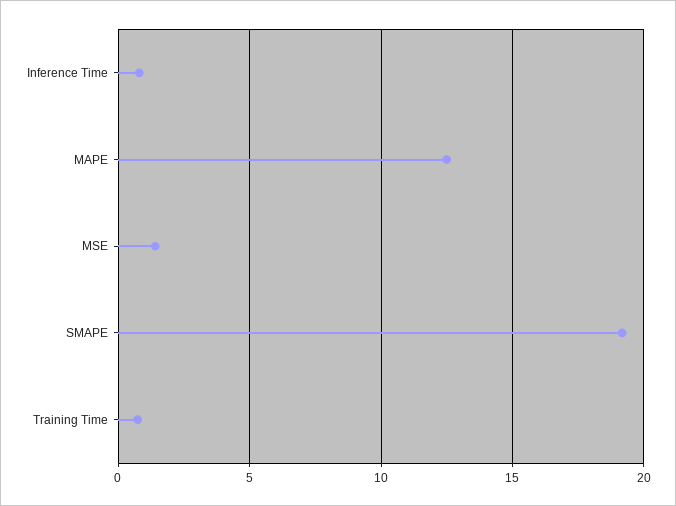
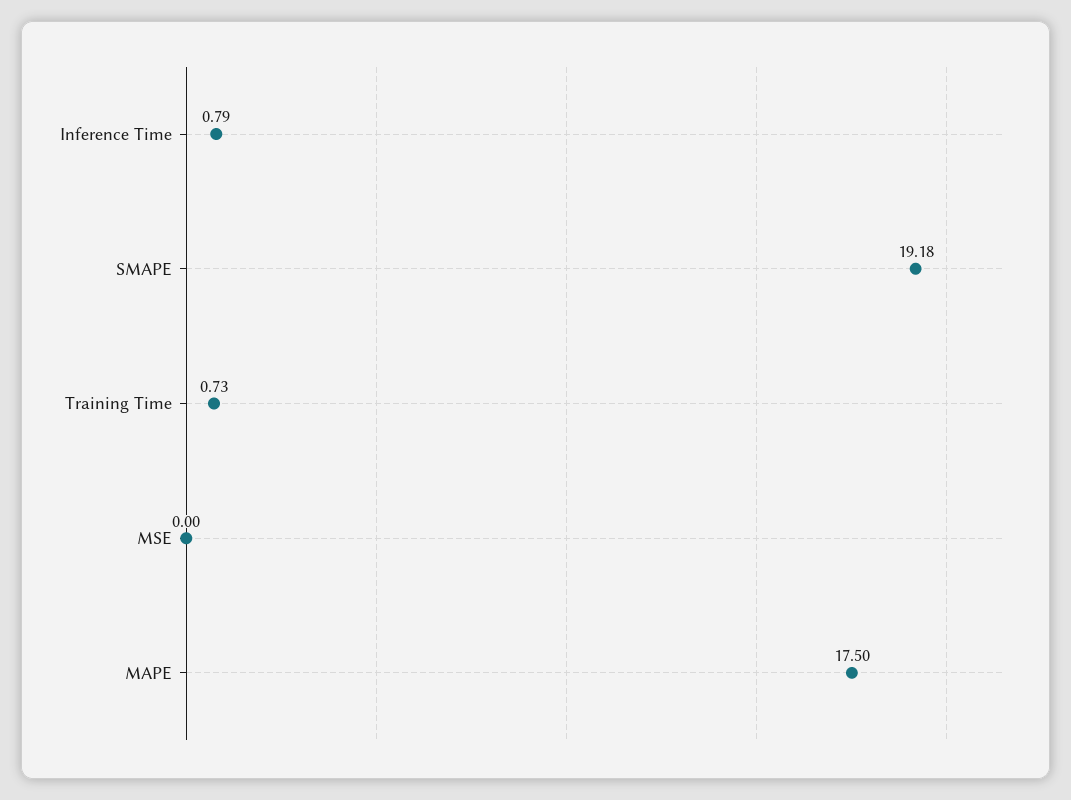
  {
    "Inference Time": 0.79,
-   "MAPE": 12.5,
+   "MAPE": 17.5,
-   "MSE": 1.5,
+   "MSE": 0,
    "SMAPE": 19.18,
    "Training Time": 0.73
  }

